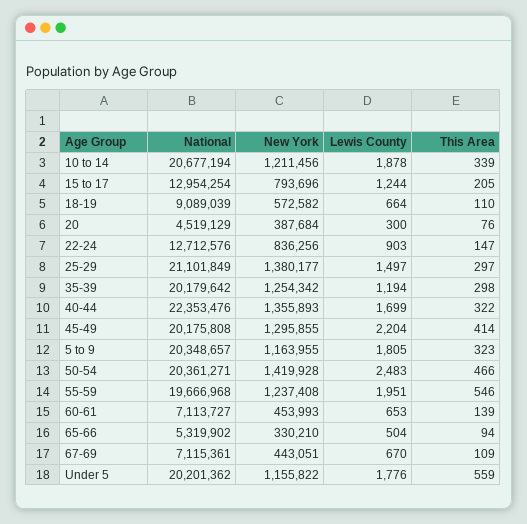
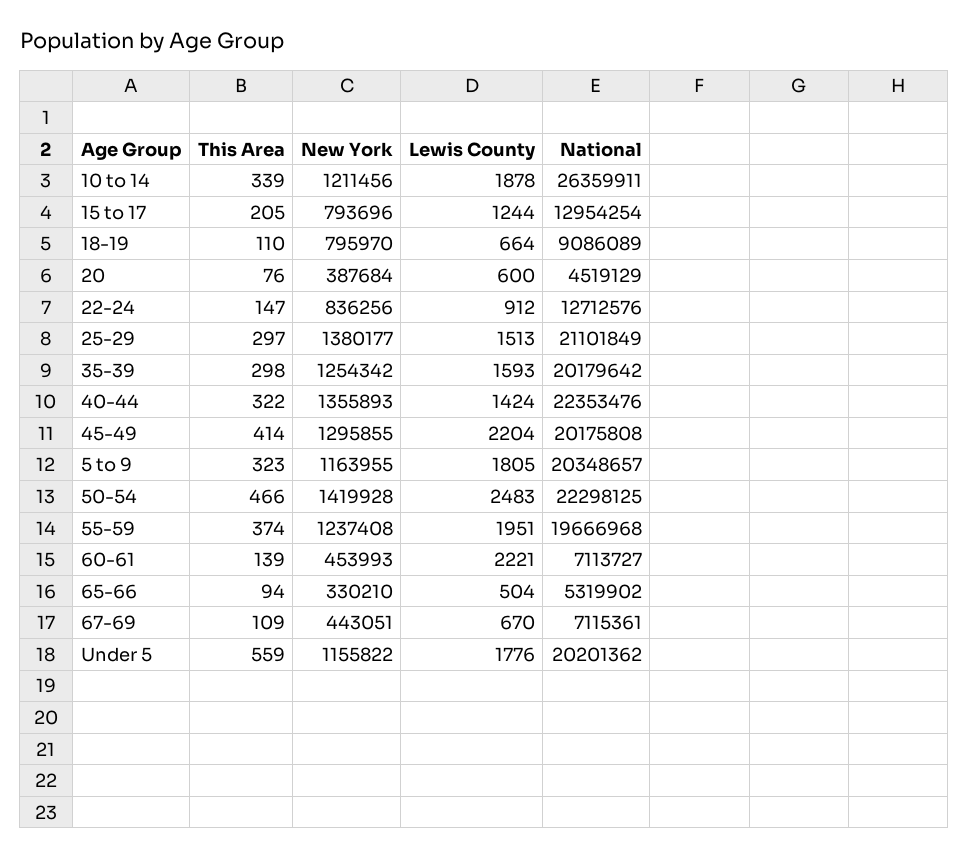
  {
    "National": {
-     "10 to 14": 20677194,
+     "10 to 14": 26359911,
      "15 to 17": 12954254,
-     "18-19": 9089039,
+     "18-19": 9086089,
      "20": 4519129,
      "22-24": 12712576,
      "25-29": 21101849,
      "35-39": 20179642,
      "40-44": 22353476,
      "45-49": 20175808,
      "5 to 9": 20348657,
-     "50-54": 20361271,
+     "50-54": 22298125,
      "55-59": 19666968,
      "60-61": 7113727,
      "65-66": 5319902,
      "67-69": 7115361,
      "Under 5": 20201362
    },
    "New York": {
      "10 to 14": 1211456,
      "15 to 17": 793696,
-     "18-19": 572582,
+     "18-19": 795970,
      "20": 387684,
      "22-24": 836256,
      "25-29": 1380177,
      "35-39": 1254342,
      "40-44": 1355893,
      "45-49": 1295855,
      "5 to 9": 1163955,
      "50-54": 1419928,
      "55-59": 1237408,
      "60-61": 453993,
      "65-66": 330210,
      "67-69": 443051,
      "Under 5": 1155822
    },
    "Lewis County": {
      "10 to 14": 1878,
      "15 to 17": 1244,
      "18-19": 664,
-     "20": 300,
+     "20": 600,
-     "22-24": 903,
+     "22-24": 912,
-     "25-29": 1497,
+     "25-29": 1513,
-     "35-39": 1194,
+     "35-39": 1593,
-     "40-44": 1699,
+     "40-44": 1424,
      "45-49": 2204,
      "5 to 9": 1805,
      "50-54": 2483,
      "55-59": 1951,
-     "60-61": 653,
+     "60-61": 2221,
      "65-66": 504,
      "67-69": 670,
      "Under 5": 1776
    },
    "This Area": {
      "10 to 14": 339,
      "15 to 17": 205,
      "18-19": 110,
      "20": 76,
      "22-24": 147,
      "25-29": 297,
      "35-39": 298,
      "40-44": 322,
      "45-49": 414,
      "5 to 9": 323,
      "50-54": 466,
-     "55-59": 546,
+     "55-59": 374,
      "60-61": 139,
      "65-66": 94,
      "67-69": 109,
      "Under 5": 559
    }
  }

